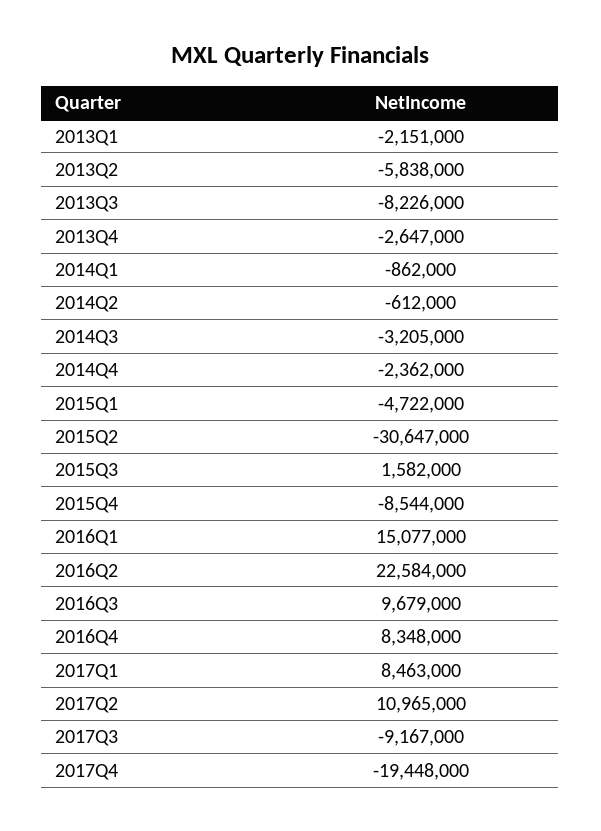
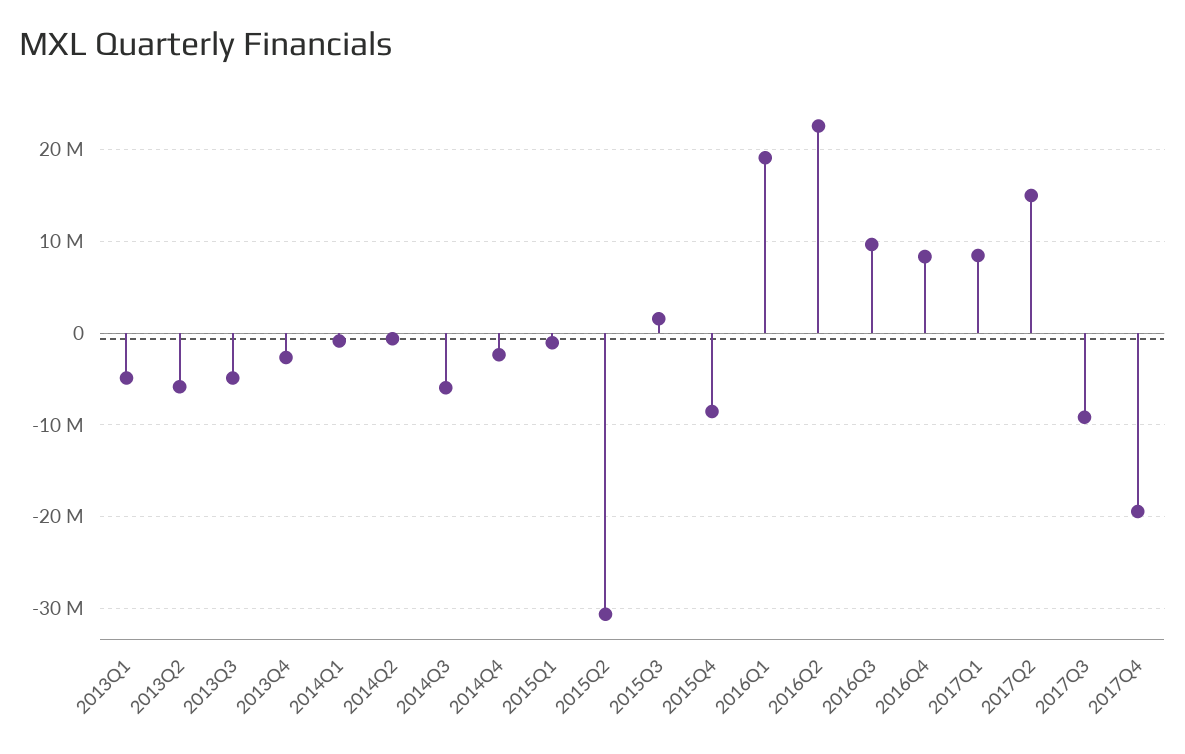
  {
-   "2013Q1": -2151000,
+   "2013Q1": -5000000,
    "2013Q2": -5838000,
-   "2013Q3": -8226000,
+   "2013Q3": -5000000,
    "2013Q4": -2647000,
    "2014Q1": -862000,
    "2014Q2": -612000,
-   "2014Q3": -3205000,
+   "2014Q3": -6000000,
    "2014Q4": -2362000,
-   "2015Q1": -4722000,
+   "2015Q1": -1000000,
    "2015Q2": -30647000,
    "2015Q3": 1582000,
    "2015Q4": -8544000,
-   "2016Q1": 15077000,
+   "2016Q1": 19000000,
    "2016Q2": 22584000,
    "2016Q3": 9679000,
    "2016Q4": 8348000,
    "2017Q1": 8463000,
-   "2017Q2": 10965000,
+   "2017Q2": 15000000,
    "2017Q3": -9167000,
    "2017Q4": -19448000
  }

